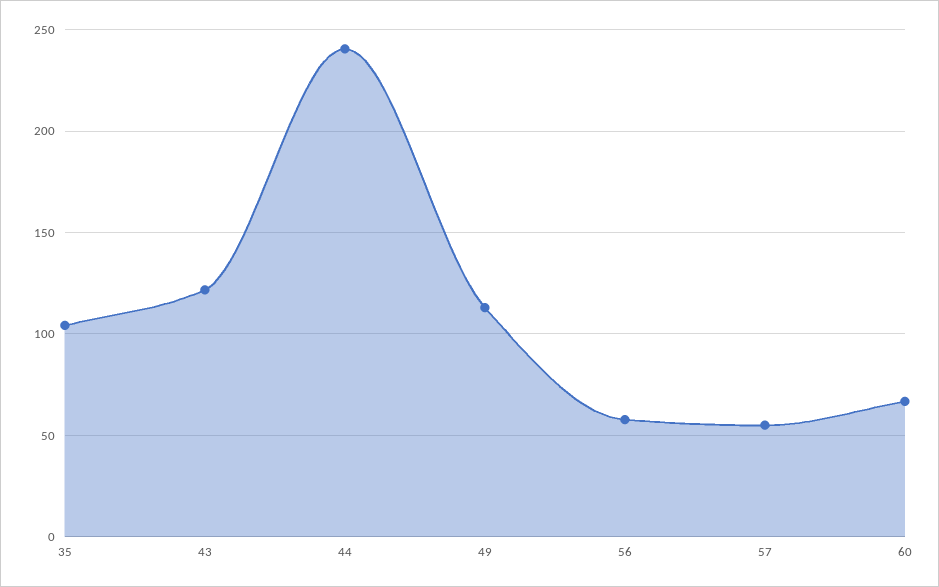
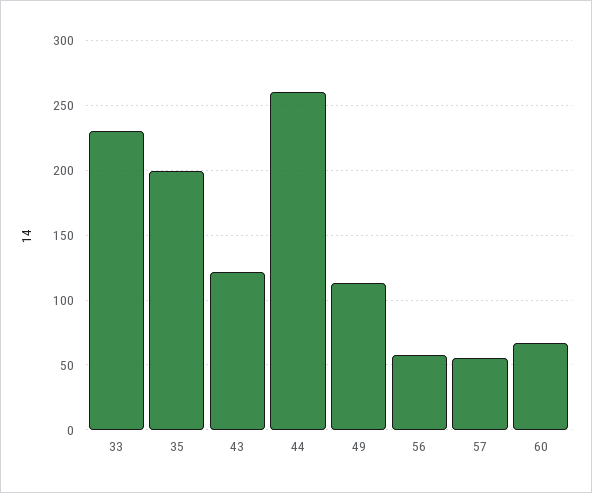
  {
-   "35": 105,
+   "35": 200,
    "43": 120,
-   "44": 240,
+   "44": 260,
    "49": 115,
    "56": 60,
    "57": 55,
-   "60": 65
+   "60": 65,
+   "33": 230
  }

